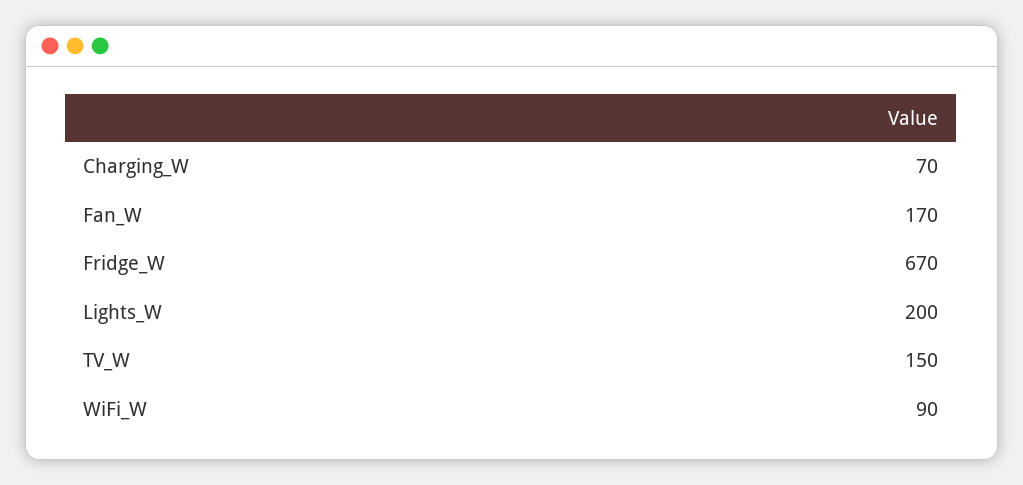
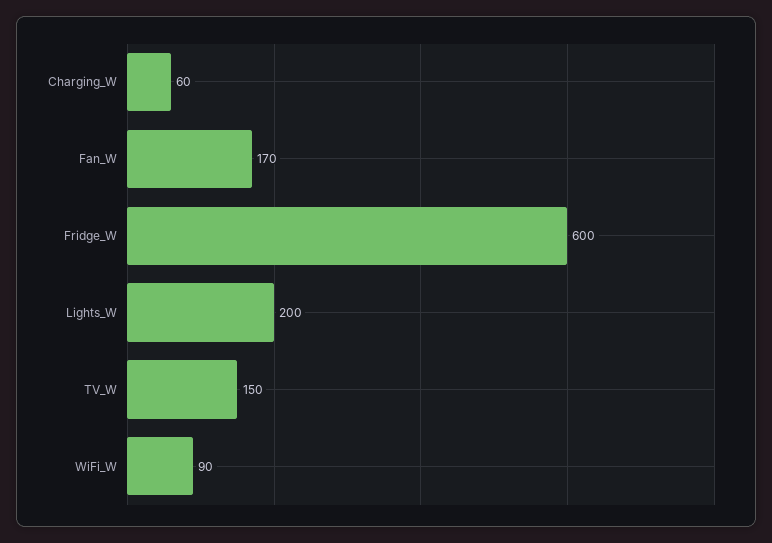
  {
-   "Charging_W": 70,
+   "Charging_W": 60,
    "Fan_W": 170,
-   "Fridge_W": 670,
+   "Fridge_W": 600,
    "Lights_W": 200,
    "TV_W": 150,
    "WiFi_W": 90
  }

